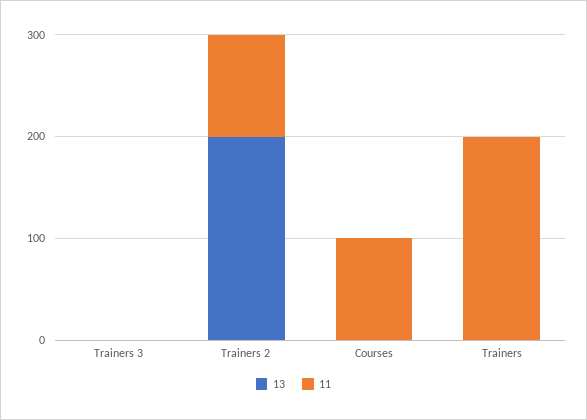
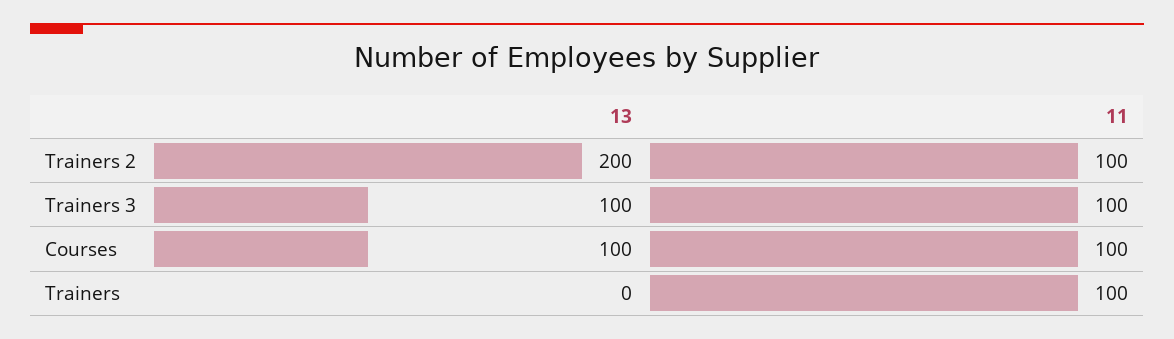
  {
    "13": {
-     "Trainers 3": 0,
+     "Trainers 3": 100,
      "Trainers 2": 200,
-     "Courses": 0,
+     "Courses": 100,
      "Trainers": 0
    },
    "11": {
-     "Trainers 3": 0,
+     "Trainers 3": 100,
      "Trainers 2": 100,
      "Courses": 100,
-     "Trainers": 200
+     "Trainers": 100
    }
  }

